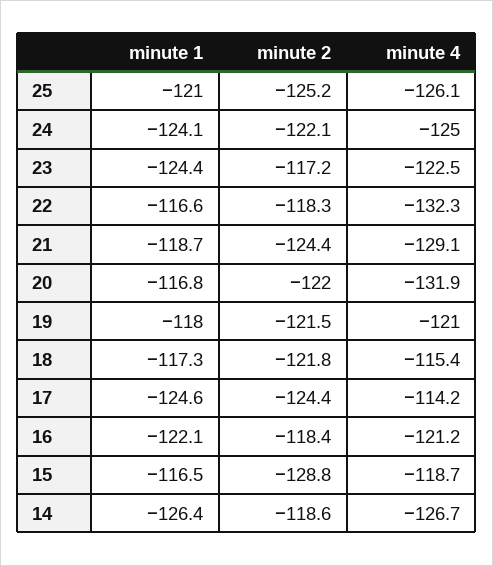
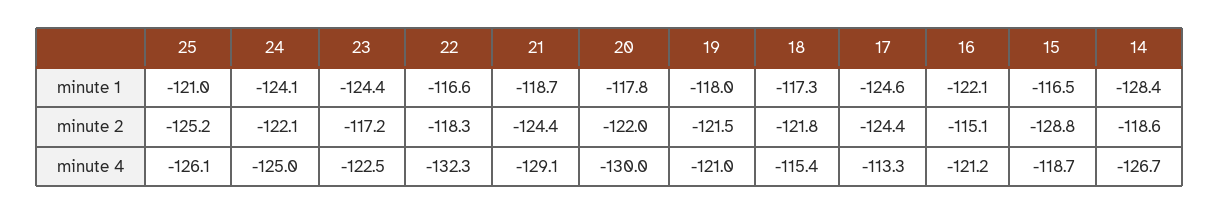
  {
    "minute 1": {
      "25": -121,
      "24": -124.1,
      "23": -124.4,
      "22": -116.6,
      "21": -118.7,
-     "20": -116.8,
+     "20": -117.8,
      "19": -118,
      "18": -117.3,
      "17": -124.6,
      "16": -122.1,
      "15": -116.5,
-     "14": -126.4
+     "14": -128.4
    },
    "minute 2": {
      "25": -125.2,
      "24": -122.1,
      "23": -117.2,
      "22": -118.3,
      "21": -124.4,
      "20": -122,
      "19": -121.5,
      "18": -121.8,
      "17": -124.4,
-     "16": -118.4,
+     "16": -115.1,
      "15": -128.8,
      "14": -118.6
    },
    "minute 4": {
      "25": -126.1,
      "24": -125,
      "23": -122.5,
      "22": -132.3,
      "21": -129.1,
-     "20": -131.9,
+     "20": -130,
      "19": -121,
      "18": -115.4,
-     "17": -114.2,
+     "17": -113.3,
      "16": -121.2,
      "15": -118.7,
      "14": -126.7
    }
  }

